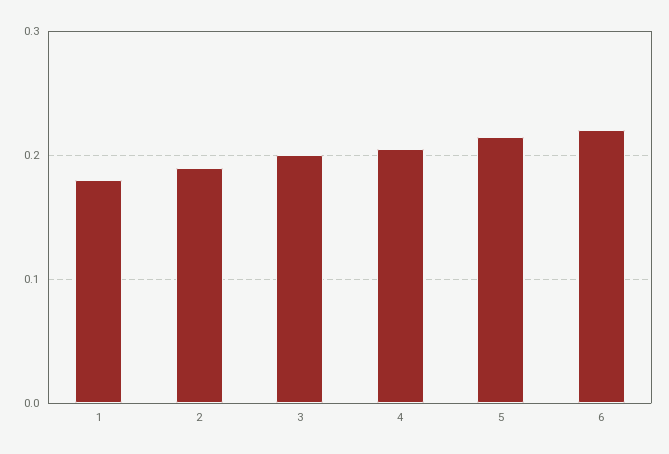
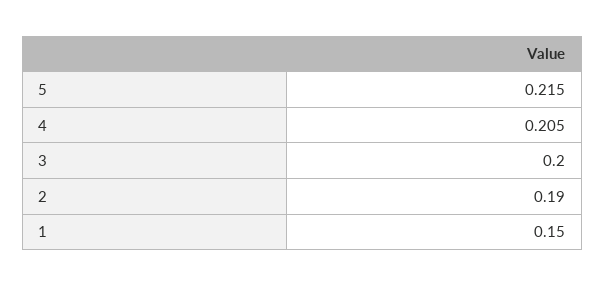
  {
-   "1": 0.18,
+   "1": 0.15,
    "2": 0.19,
    "3": 0.2,
    "4": 0.205,
-   "5": 0.215,
+   "5": 0.215
-   "6": 0.22
  }

